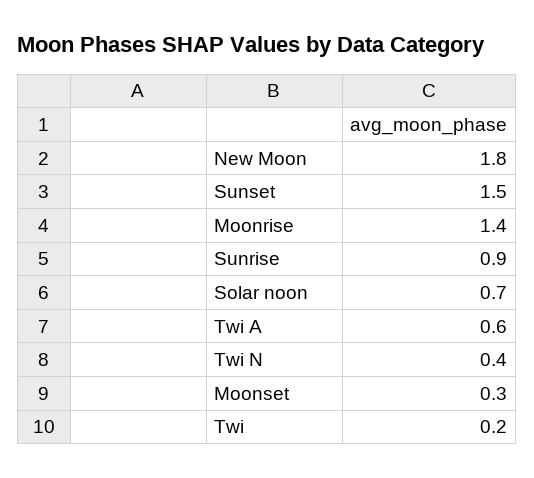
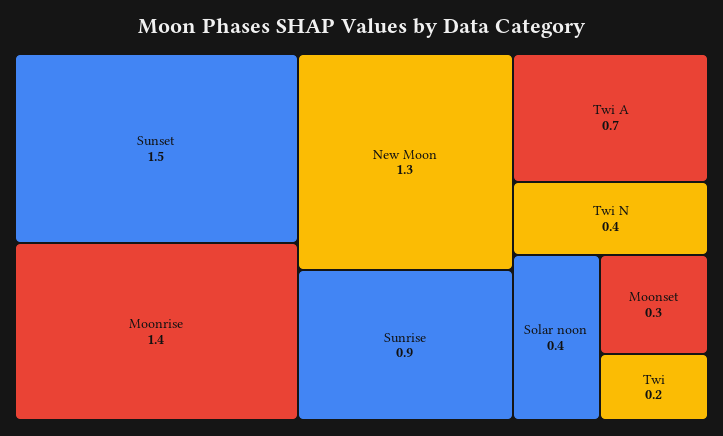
  {
-   "New Moon": 1.8,
+   "New Moon": 1.3,
    "Sunset": 1.5,
    "Moonrise": 1.4,
    "Sunrise": 0.9,
-   "Solar noon": 0.7,
+   "Solar noon": 0.4,
-   "Twi A": 0.6,
+   "Twi A": 0.7,
    "Twi N": 0.4,
    "Moonset": 0.3,
    "Twi": 0.2
  }

